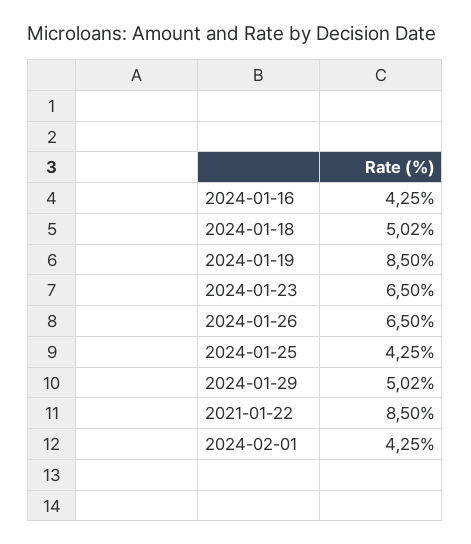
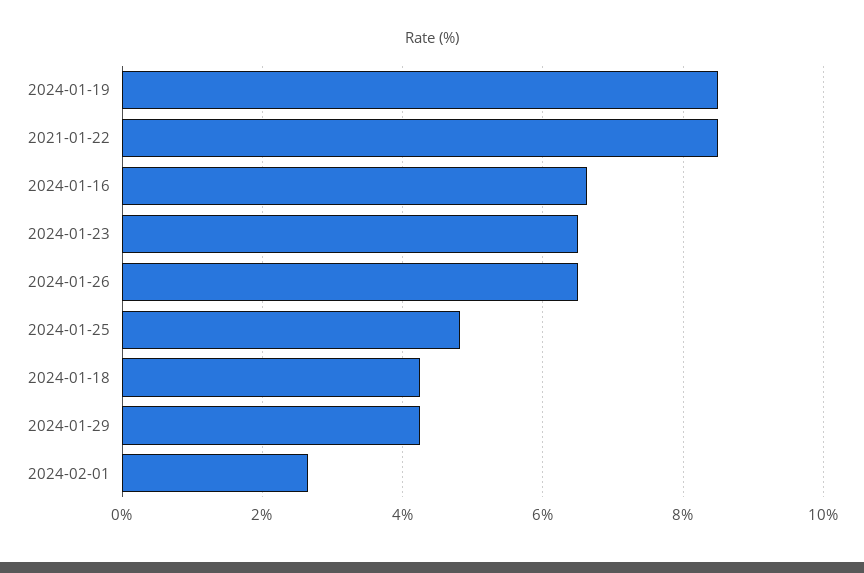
  {
-   "2024-01-16": 4.25,
+   "2024-01-16": 6.6,
-   "2024-01-18": 5.02,
+   "2024-01-18": 4.2,
    "2024-01-19": 8.5,
    "2024-01-23": 6.5,
    "2024-01-26": 6.5,
-   "2024-01-25": 4.25,
+   "2024-01-25": 4.8,
-   "2024-01-29": 5.02,
+   "2024-01-29": 4.2,
    "2021-01-22": 8.5,
-   "2024-02-01": 4.25
+   "2024-02-01": 2.6
  }

